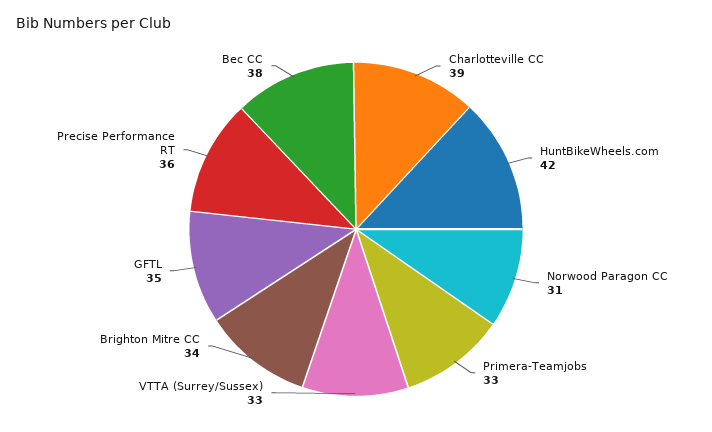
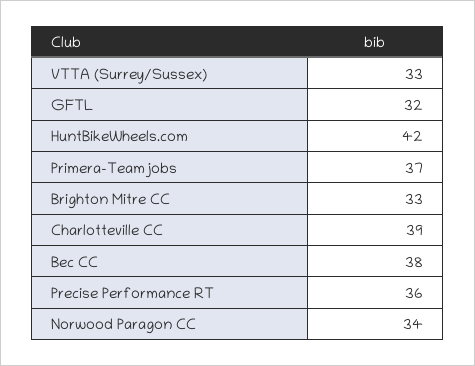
  {
    "Charlotteville CC": 39,
    "HuntBikeWheels.com": 42,
-   "Norwood Paragon CC": 31,
+   "Norwood Paragon CC": 34,
-   "Primera-Teamjobs": 33,
+   "Primera-Teamjobs": 37,
    "VTTA (Surrey/Sussex)": 33,
-   "Brighton Mitre CC": 34,
+   "Brighton Mitre CC": 33,
-   "GFTL": 35,
+   "GFTL": 32,
    "Precise Performance RT": 36,
    "Bec CC": 38
  }

